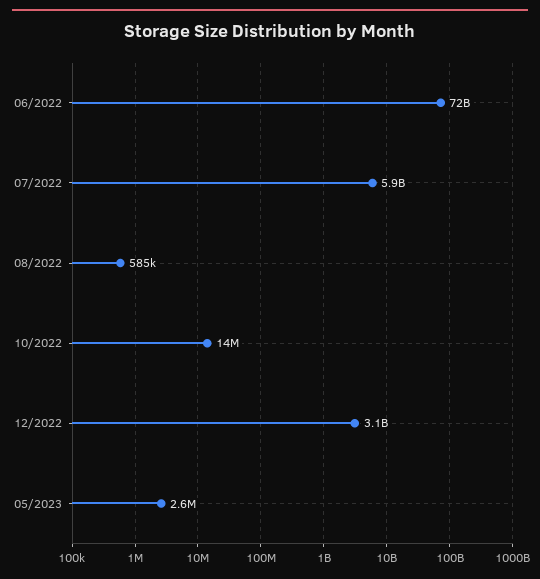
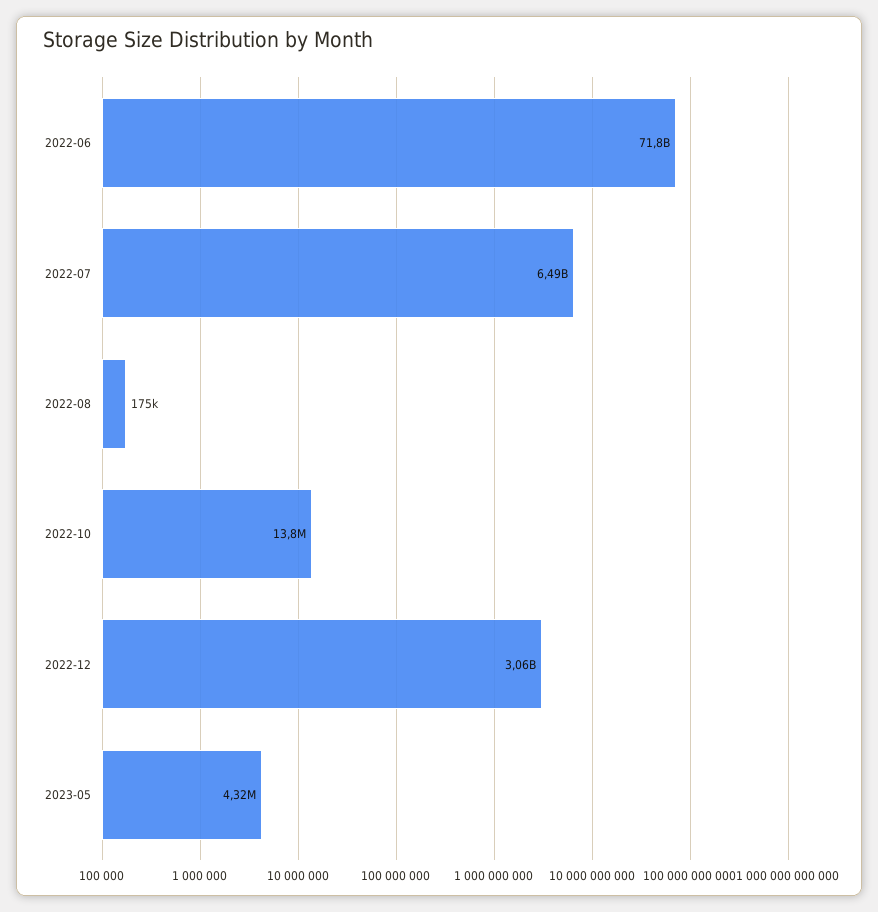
  {
    "06/2022": 71800000000,
-   "07/2022": 5900000000,
+   "07/2022": 6490000000,
-   "08/2022": 585000,
+   "08/2022": 175000,
    "10/2022": 13800000,
    "12/2022": 3060000000,
-   "05/2023": 2600000
+   "05/2023": 4320000
  }

